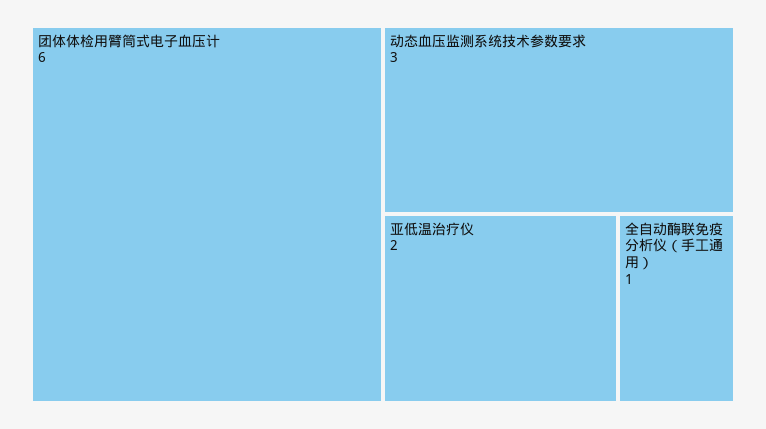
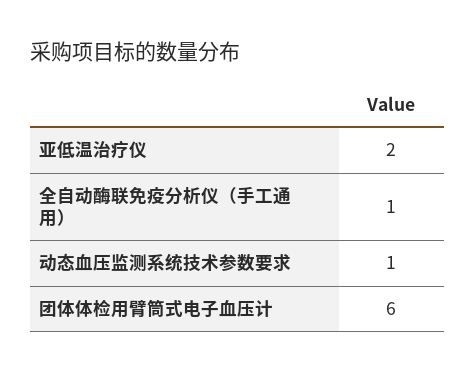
  {
    "团体体检用臂筒式电子血压计": 6,
-   "动态血压监测系统技术参数要求": 3,
+   "动态血压监测系统技术参数要求": 1,
    "亚低温治疗仪": 2,
    "全自动酶联免疫分析仪（手工通用）": 1
  }

